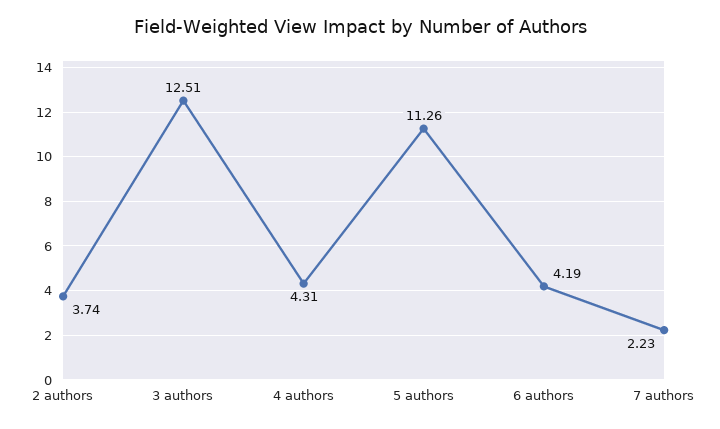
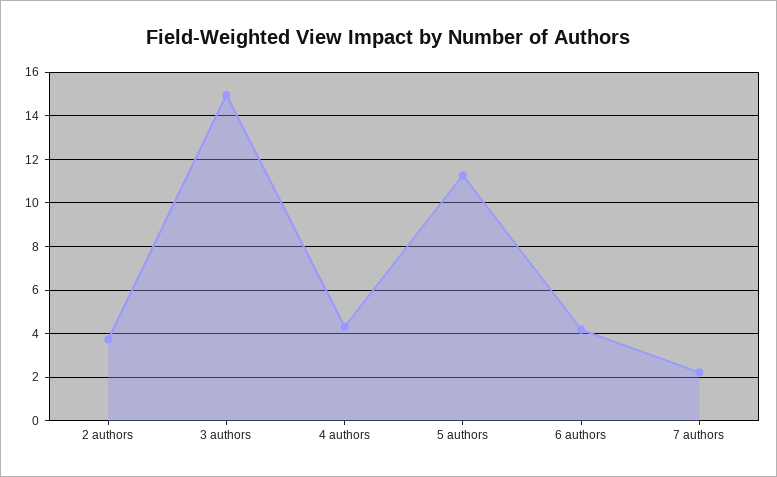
  {
    "2 authors": 3.74,
-   "3 authors": 12.51,
+   "3 authors": 15,
    "4 authors": 4.31,
    "5 authors": 11.26,
    "6 authors": 4.19,
    "7 authors": 2.23
  }

